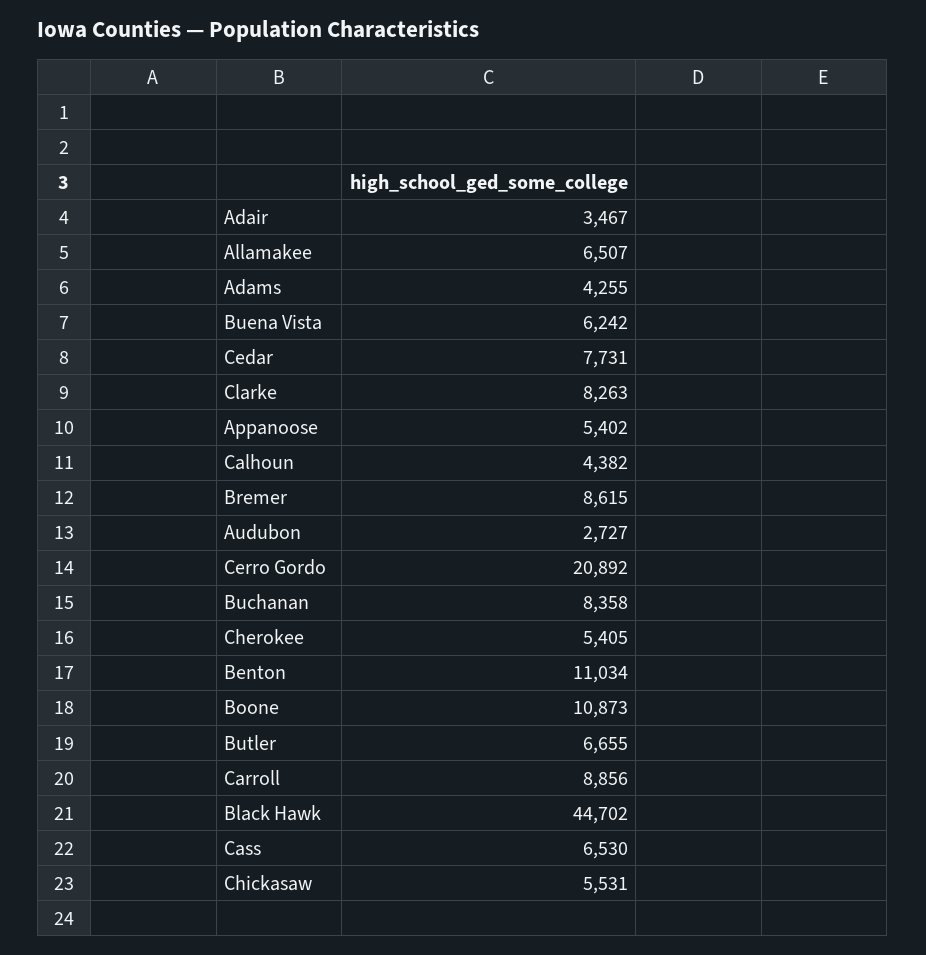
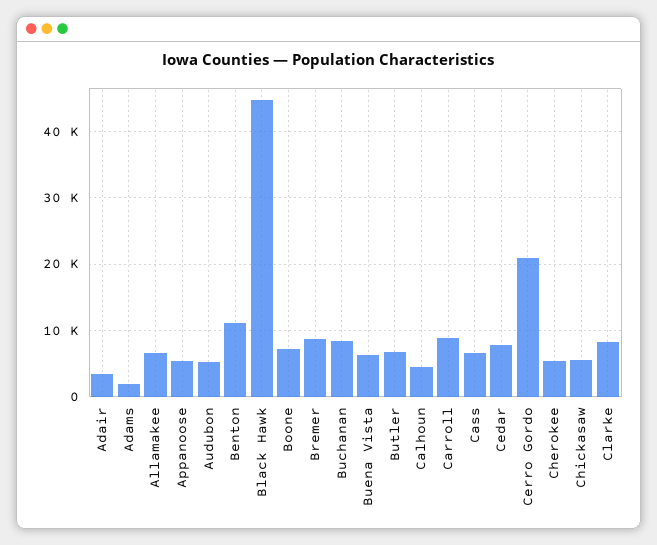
  {
    "Adair": 3467,
    "Allamakee": 6507,
-   "Adams": 4255,
+   "Adams": 2000,
    "Buena Vista": 6242,
    "Cedar": 7731,
    "Clarke": 8263,
    "Appanoose": 5402,
    "Calhoun": 4382,
    "Bremer": 8615,
-   "Audubon": 2727,
+   "Audubon": 5000,
    "Cerro Gordo": 20892,
    "Buchanan": 8358,
    "Cherokee": 5405,
    "Benton": 11034,
-   "Boone": 10873,
+   "Boone": 7000,
    "Butler": 6655,
    "Carroll": 8856,
    "Black Hawk": 44702,
    "Cass": 6530,
    "Chickasaw": 5531
  }

